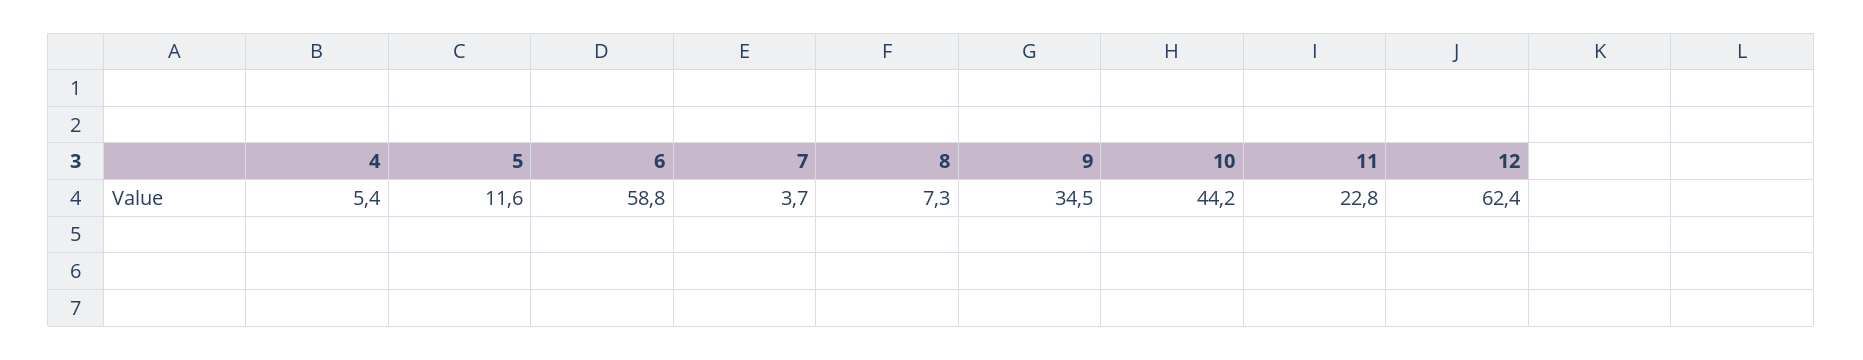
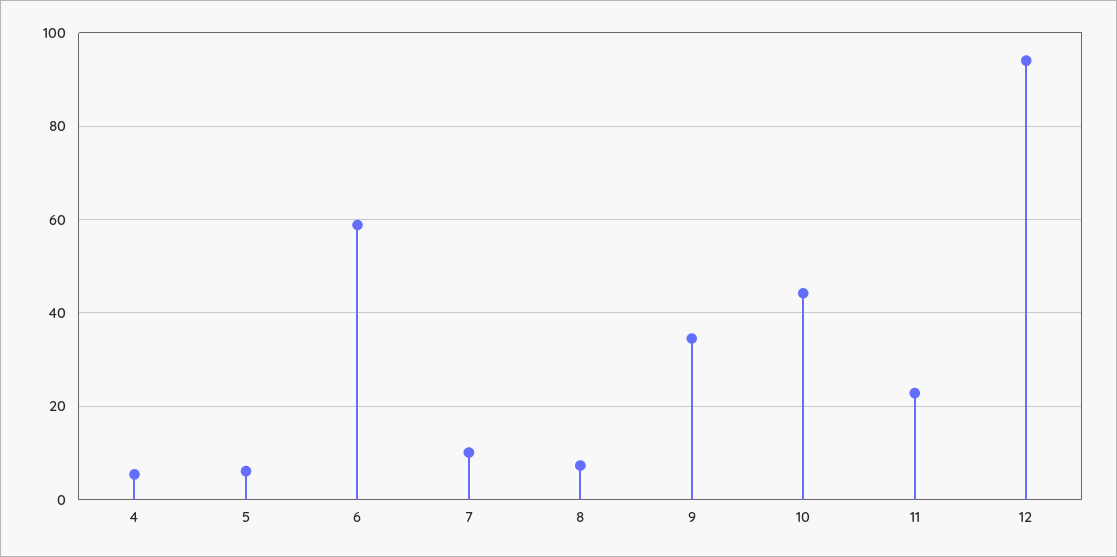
  {
    "4": 5.4,
-   "5": 11.6,
+   "5": 6,
    "6": 58.8,
-   "7": 3.7,
+   "7": 10,
    "8": 7.3,
    "9": 34.5,
    "10": 44.2,
    "11": 22.8,
-   "12": 62.4
+   "12": 94
  }

